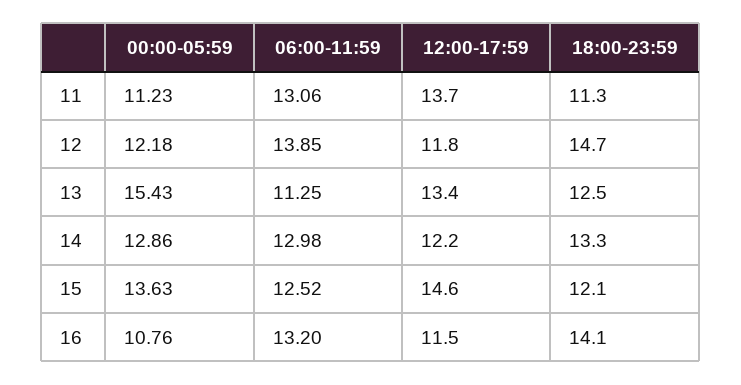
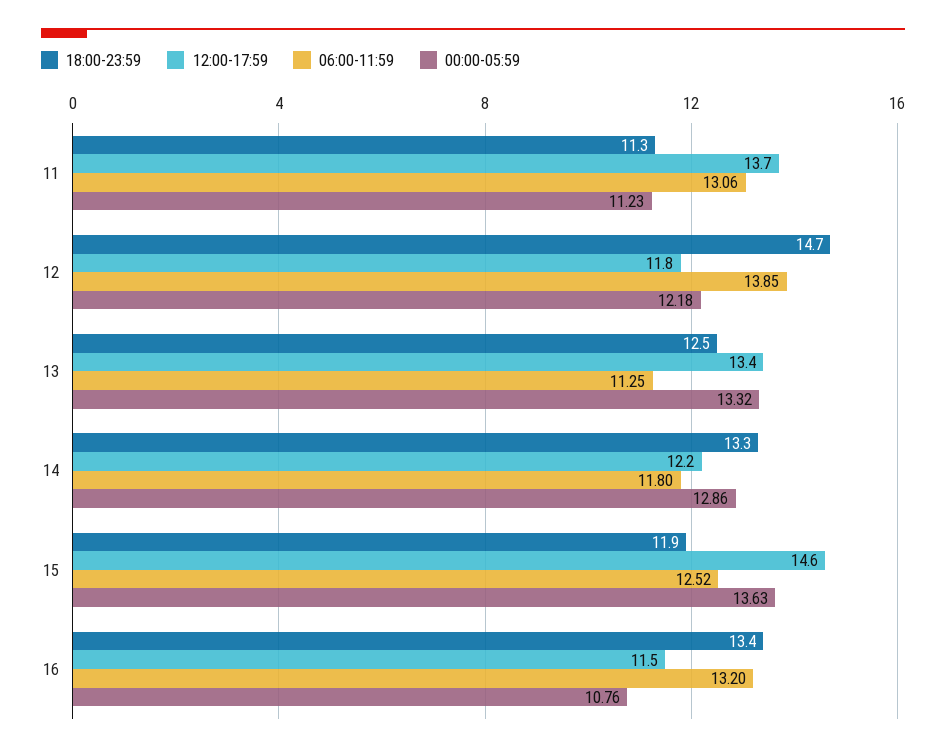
  {
    "00:00-05:59": {
      "11": 11.23,
      "12": 12.18,
-     "13": 15.43,
+     "13": 13.32,
      "14": 12.86,
      "15": 13.63,
      "16": 10.76
    },
    "06:00-11:59": {
      "11": 13.06,
      "12": 13.85,
      "13": 11.25,
-     "14": 12.98,
+     "14": 11.8,
      "15": 12.52,
      "16": 13.2
    },
    "12:00-17:59": {
      "11": 13.7,
      "12": 11.8,
      "13": 13.4,
      "14": 12.2,
      "15": 14.6,
      "16": 11.5
    },
    "18:00-23:59": {
      "11": 11.3,
      "12": 14.7,
      "13": 12.5,
      "14": 13.3,
-     "15": 12.1,
+     "15": 11.9,
-     "16": 14.1
+     "16": 13.4
    }
  }

